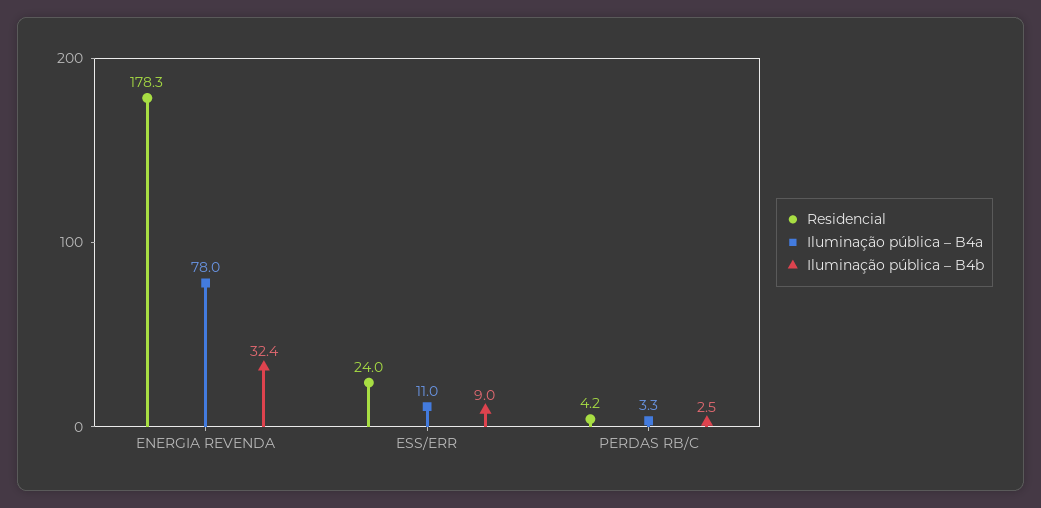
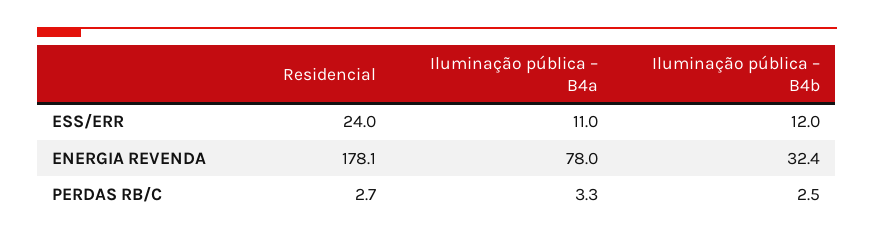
  {
    "Residencial": {
-     "ENERGIA REVENDA": 178.3,
+     "ENERGIA REVENDA": 178.1,
      "ESS/ERR": 24,
-     "PERDAS RB/C": 4.2
+     "PERDAS RB/C": 2.7
    },
    "Iluminação pública – B4a": {
      "ENERGIA REVENDA": 78,
      "ESS/ERR": 11,
      "PERDAS RB/C": 3.3
    },
    "Iluminação pública – B4b": {
      "ENERGIA REVENDA": 32.4,
-     "ESS/ERR": 9,
+     "ESS/ERR": 12,
      "PERDAS RB/C": 2.5
    }
  }

